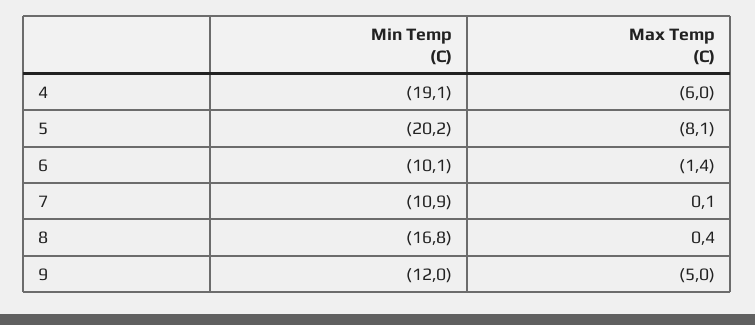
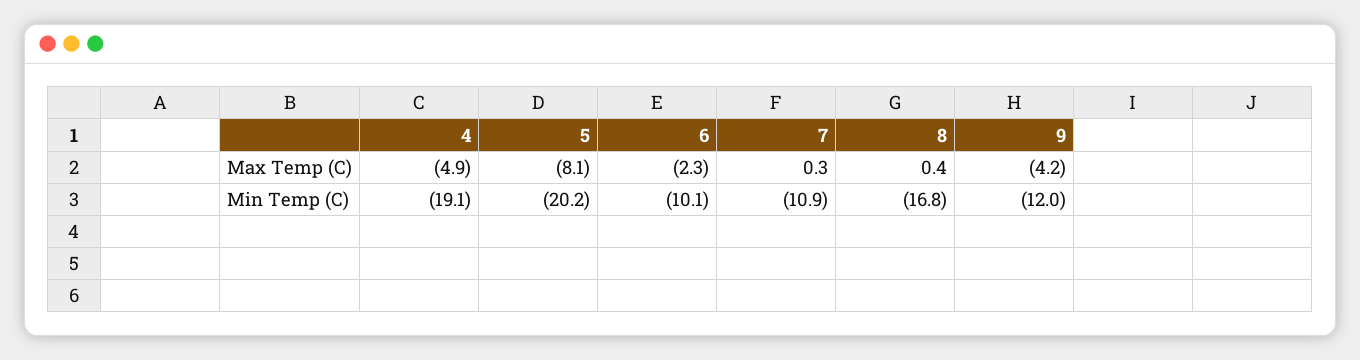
  {
    "Min Temp (C)": {
      "4": -19.1,
      "5": -20.2,
      "6": -10.1,
      "7": -10.9,
      "8": -16.8,
      "9": -12
    },
    "Max Temp (C)": {
-     "4": -6,
+     "4": -4.9,
      "5": -8.1,
-     "6": -1.4,
+     "6": -2.3,
-     "7": 0.1,
+     "7": 0.3,
      "8": 0.4,
-     "9": -5
+     "9": -4.2
    }
  }

